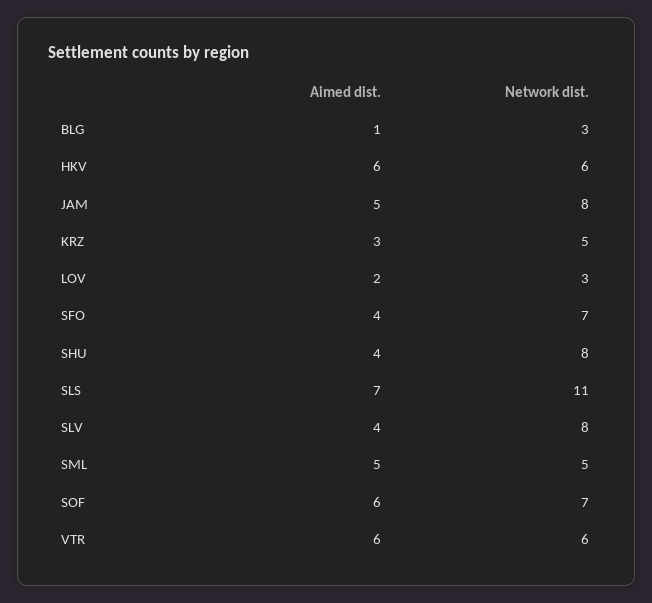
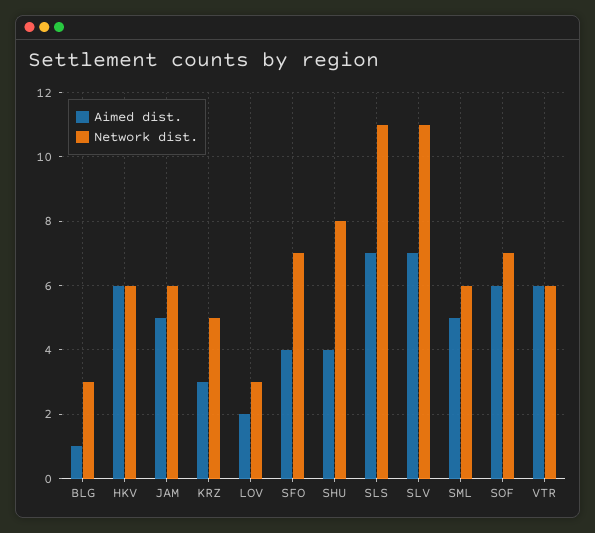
  {
    "Aimed dist.": {
      "BLG": 1,
      "HKV": 6,
      "JAM": 5,
      "KRZ": 3,
      "LOV": 2,
      "SFO": 4,
      "SHU": 4,
      "SLS": 7,
-     "SLV": 4,
+     "SLV": 7,
      "SML": 5,
      "SOF": 6,
      "VTR": 6
    },
    "Network dist.": {
      "BLG": 3,
      "HKV": 6,
-     "JAM": 8,
+     "JAM": 6,
      "KRZ": 5,
      "LOV": 3,
      "SFO": 7,
      "SHU": 8,
      "SLS": 11,
-     "SLV": 8,
+     "SLV": 11,
-     "SML": 5,
+     "SML": 6,
      "SOF": 7,
      "VTR": 6
    }
  }

